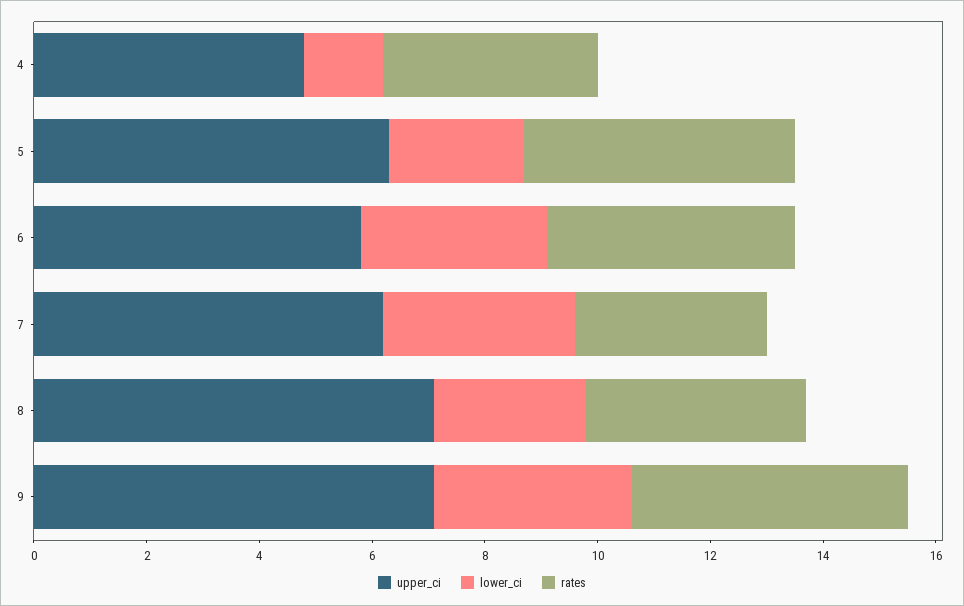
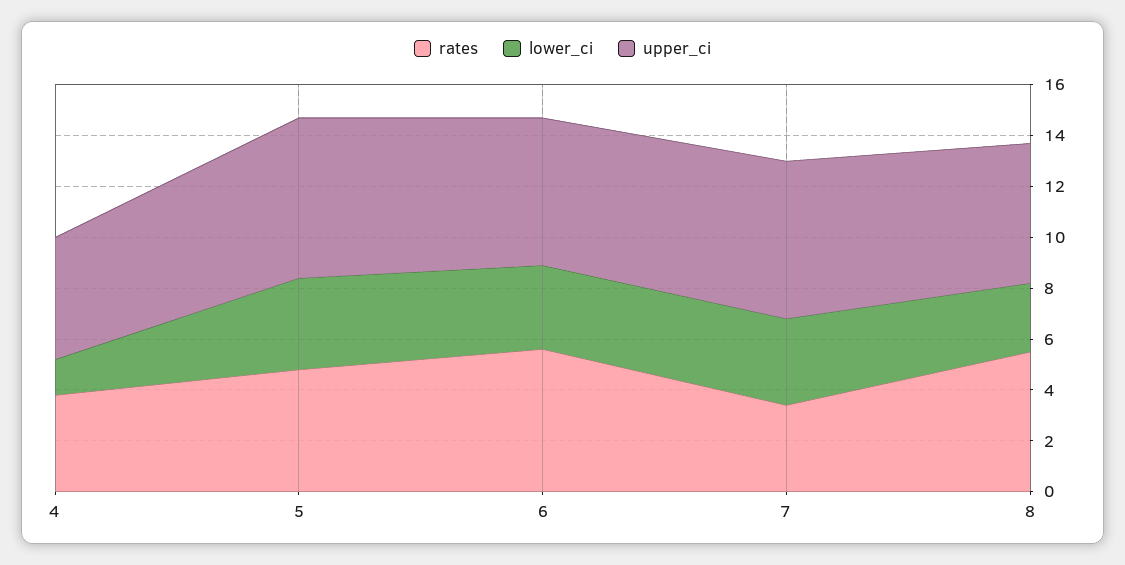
  {
    "upper_ci": {
      "4": 5,
      "5": 6.5,
      "6": 6,
      "7": 6,
-     "8": 7,
+     "8": 5.5
-     "9": 7
    },
    "lower_ci": {
      "4": 1.5,
-     "5": 2.5,
+     "5": 3.5,
      "6": 3.5,
      "7": 3.5,
-     "8": 2.5,
+     "8": 2.5
-     "9": 3.5
    },
    "rates": {
      "4": 4,
      "5": 5,
-     "6": 4.5,
+     "6": 5.5,
      "7": 3.5,
-     "8": 4,
+     "8": 5.5
-     "9": 5
    }
  }

